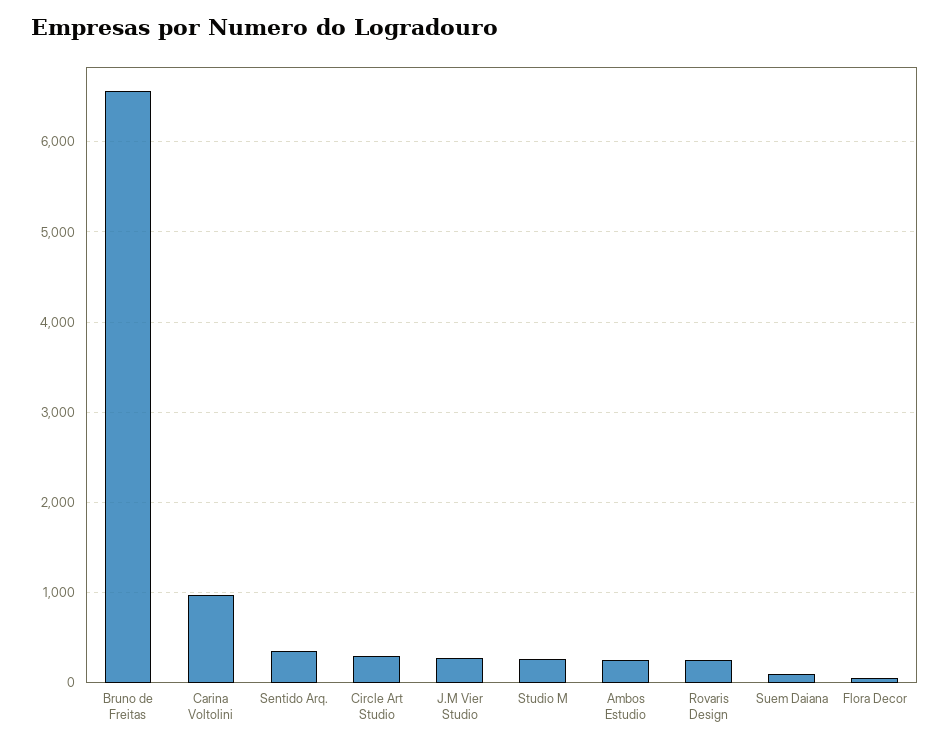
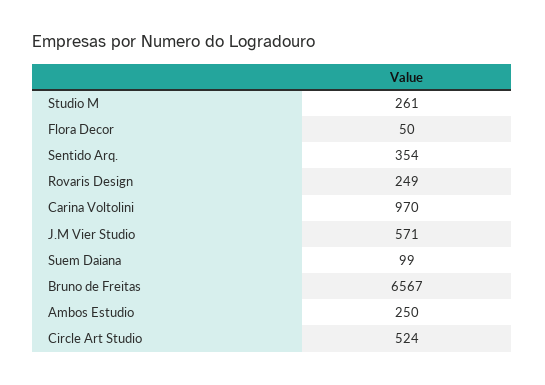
  {
    "Bruno de Freitas": 6567,
    "Carina Voltolini": 970,
    "Sentido Arq.": 354,
-   "Circle Art Studio": 300,
+   "Circle Art Studio": 524,
-   "J.M Vier Studio": 300,
+   "J.M Vier Studio": 571,
    "Studio M": 261,
    "Ambos Estudio": 250,
    "Rovaris Design": 249,
    "Suem Daiana": 99,
    "Flora Decor": 50
  }

